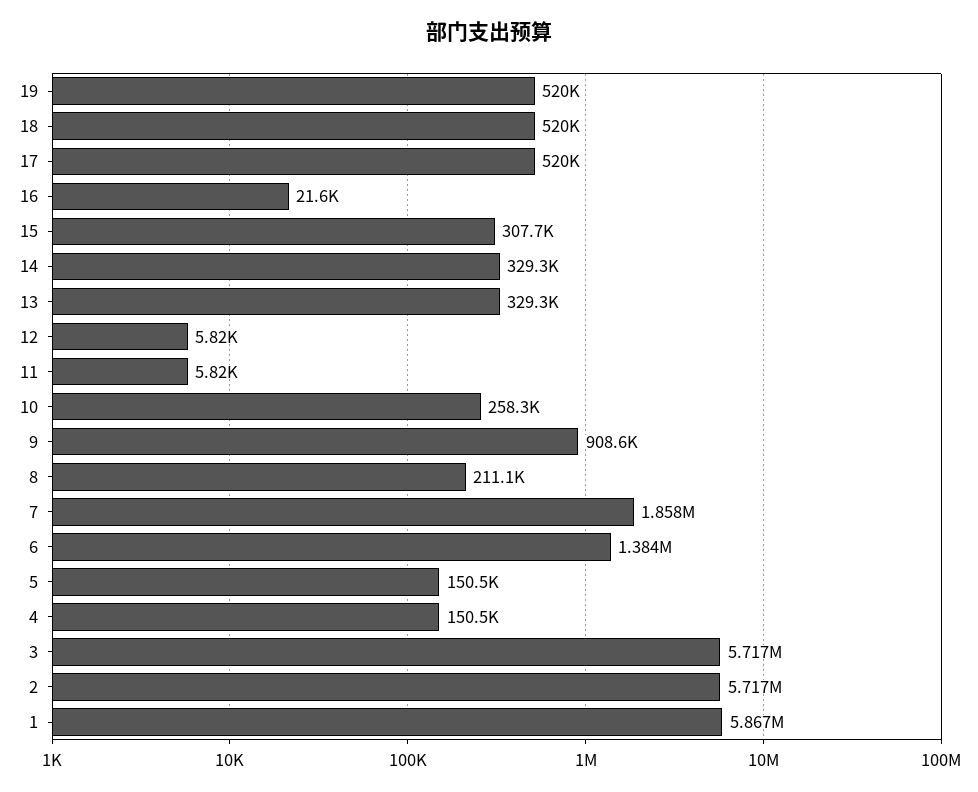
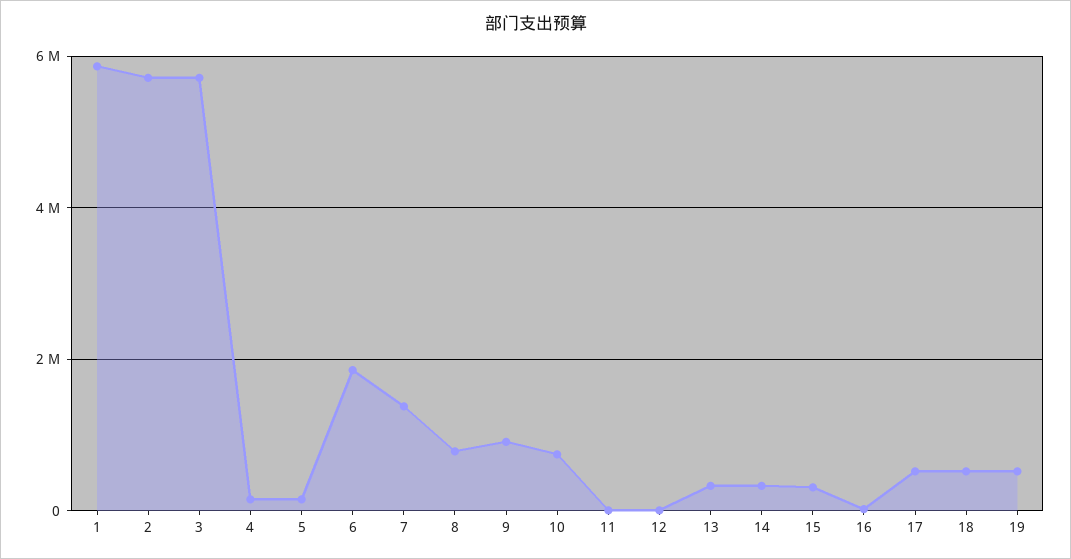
  {
    "19": 520000,
    "18": 520000,
    "17": 520000,
    "16": 21600,
    "15": 307700,
    "14": 329300,
    "13": 329300,
    "12": 5820,
    "11": 5820,
-   "10": 258300,
+   "10": 800000,
    "9": 908600,
-   "8": 211100,
+   "8": 800000,
-   "7": 1858000,
+   "7": 1400000,
-   "6": 1384000,
+   "6": 1800000,
    "5": 150500,
    "4": 150500,
    "3": 5717000,
    "2": 5717000,
    "1": 5867000
  }

